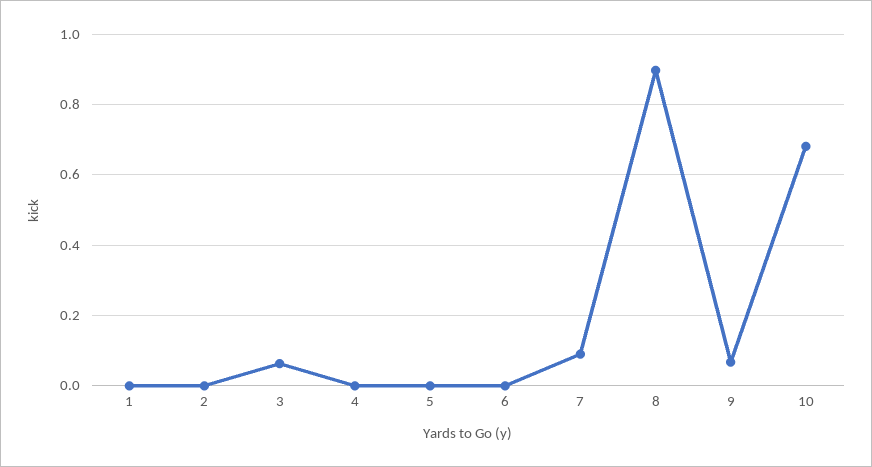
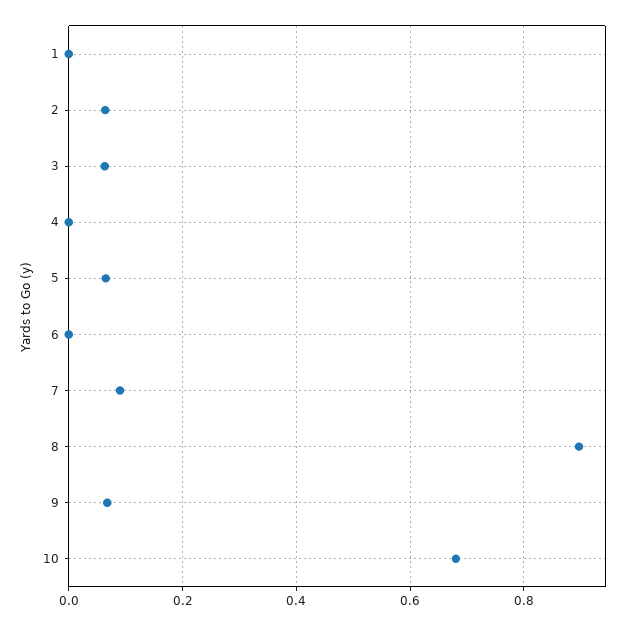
  {
    "1": 0,
-   "2": 0,
+   "2": 0.06,
    "3": 0.06,
    "4": 0,
-   "5": 0,
+   "5": 0.06,
    "6": 0,
    "7": 0.1,
    "8": 0.9,
    "9": 0.06,
    "10": 0.68
  }

